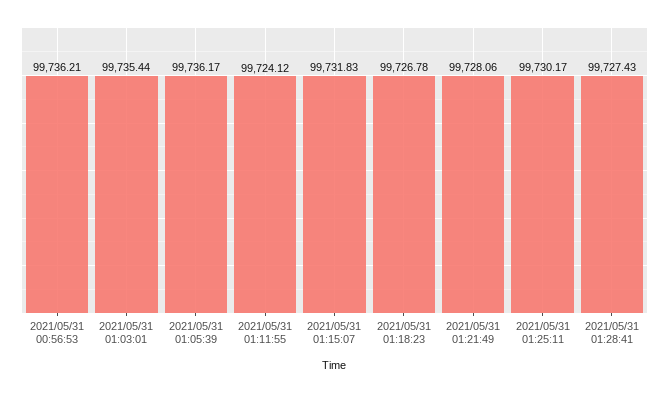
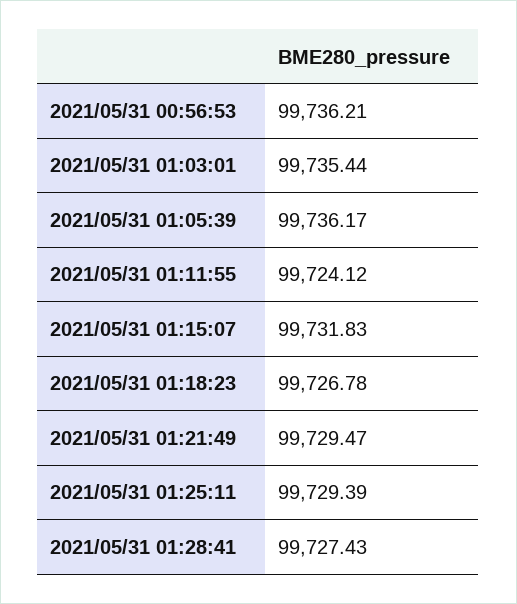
  {
    "2021/05/31 00:56:53": 99736.21,
    "2021/05/31 01:03:01": 99735.44,
    "2021/05/31 01:05:39": 99736.17,
    "2021/05/31 01:11:55": 99724.12,
    "2021/05/31 01:15:07": 99731.83,
    "2021/05/31 01:18:23": 99726.78,
-   "2021/05/31 01:21:49": 99728.06,
+   "2021/05/31 01:21:49": 99729.47,
-   "2021/05/31 01:25:11": 99730.17,
+   "2021/05/31 01:25:11": 99729.39,
    "2021/05/31 01:28:41": 99727.43
  }

